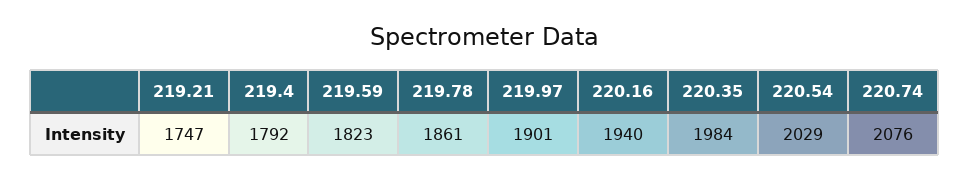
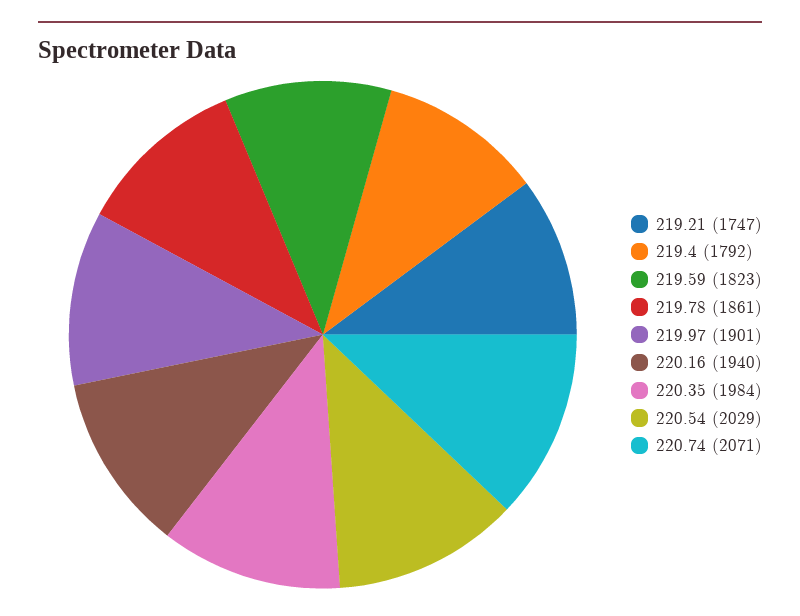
  {
    "219.21": 1747,
    "219.4": 1792,
    "219.59": 1823,
    "219.78": 1861,
    "219.97": 1901,
    "220.16": 1940,
    "220.35": 1984,
    "220.54": 2029,
-   "220.74": 2076
+   "220.74": 2071
  }

